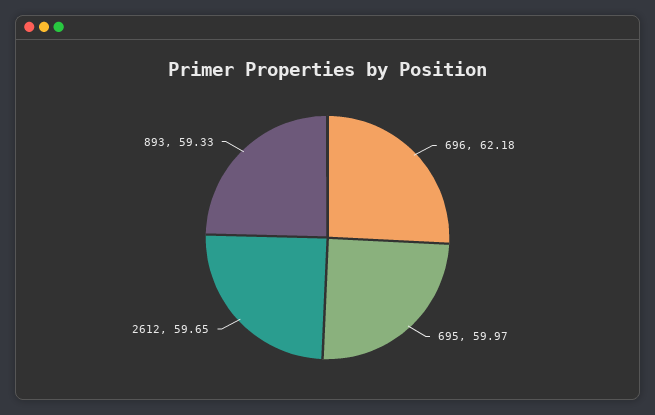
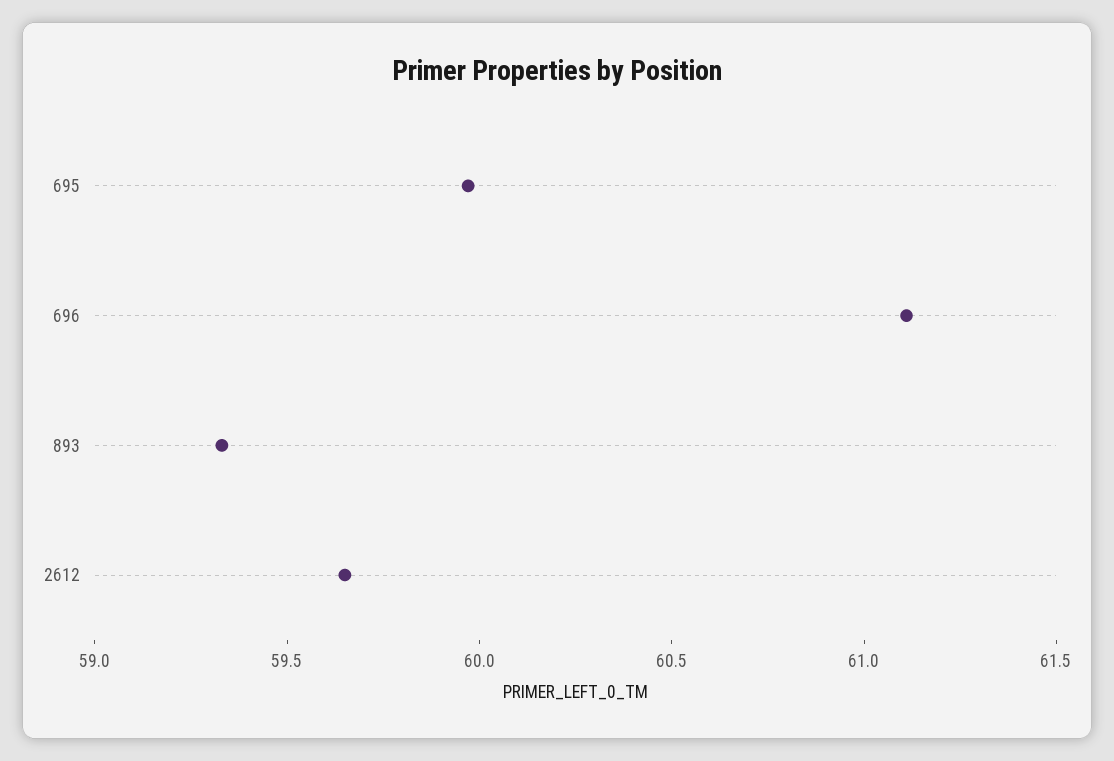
  {
-   "696": 62.18,
+   "696": 61.1,
    "695": 59.97,
    "2612": 59.65,
    "893": 59.33
  }

